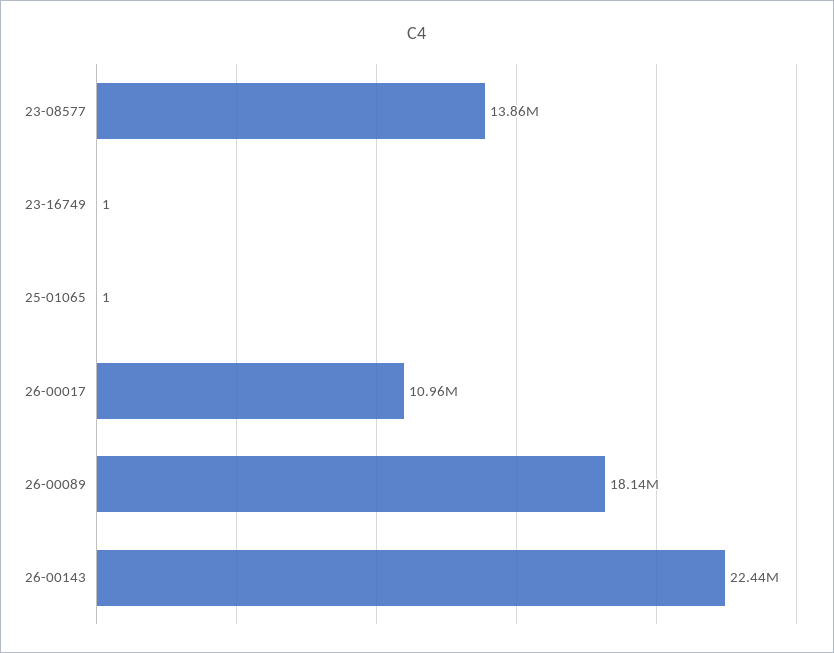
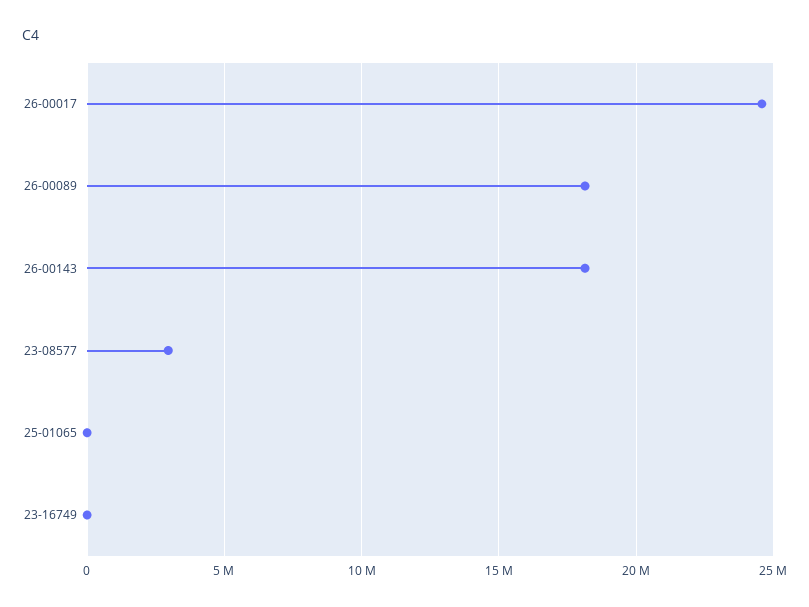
  {
-   "23-08577": 13860000,
+   "23-08577": 3000000,
    "23-16749": 1,
    "25-01065": 1,
-   "26-00017": 10960000,
+   "26-00017": 24500000,
    "26-00089": 18140000,
-   "26-00143": 22440000
+   "26-00143": 18000000
  }

